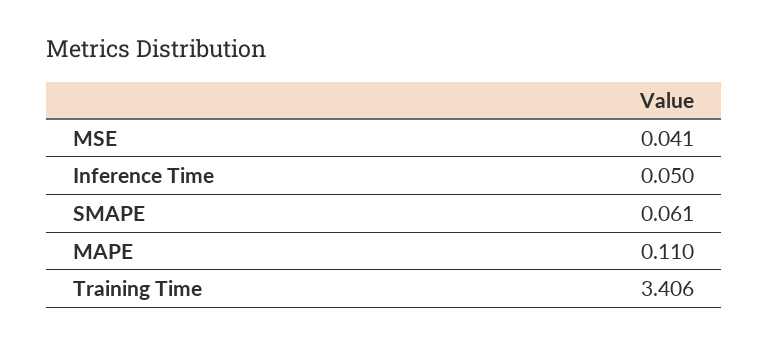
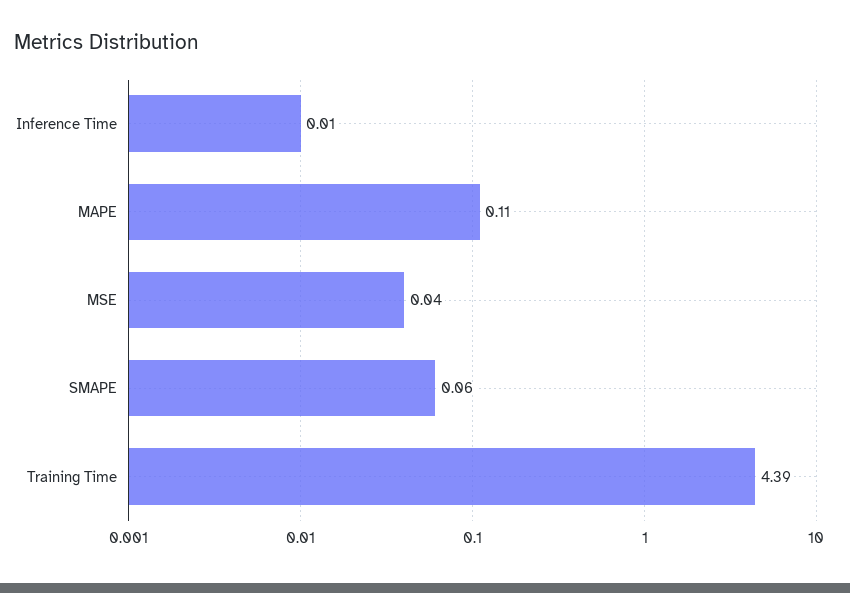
  {
    "MSE": 0.041,
-   "Inference Time": 0.05,
+   "Inference Time": 0.01,
    "SMAPE": 0.061,
    "MAPE": 0.11,
-   "Training Time": 3.406
+   "Training Time": 4.39
  }

